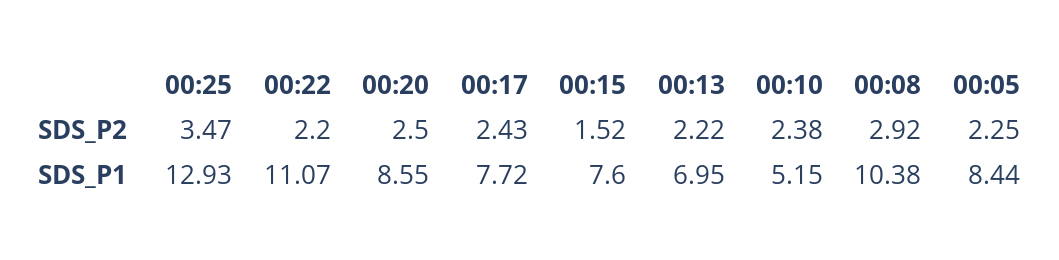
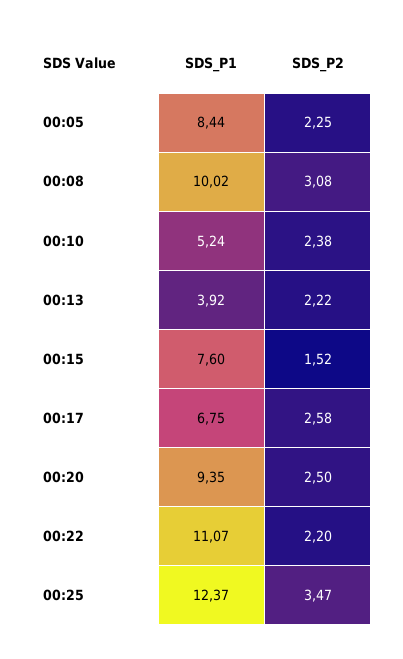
  {
    "00:25": {
      "SDS_P2": 3.47,
-     "SDS_P1": 12.93
+     "SDS_P1": 12.37
    },
    "00:22": {
      "SDS_P2": 2.2,
      "SDS_P1": 11.07
    },
    "00:20": {
      "SDS_P2": 2.5,
-     "SDS_P1": 8.55
+     "SDS_P1": 9.35
    },
    "00:17": {
-     "SDS_P2": 2.43,
+     "SDS_P2": 2.58,
-     "SDS_P1": 7.72
+     "SDS_P1": 6.75
    },
    "00:15": {
      "SDS_P2": 1.52,
      "SDS_P1": 7.6
    },
    "00:13": {
      "SDS_P2": 2.22,
-     "SDS_P1": 6.95
+     "SDS_P1": 3.92
    },
    "00:10": {
      "SDS_P2": 2.38,
-     "SDS_P1": 5.15
+     "SDS_P1": 5.24
    },
    "00:08": {
-     "SDS_P2": 2.92,
+     "SDS_P2": 3.08,
-     "SDS_P1": 10.38
+     "SDS_P1": 10.02
    },
    "00:05": {
      "SDS_P2": 2.25,
      "SDS_P1": 8.44
    }
  }

